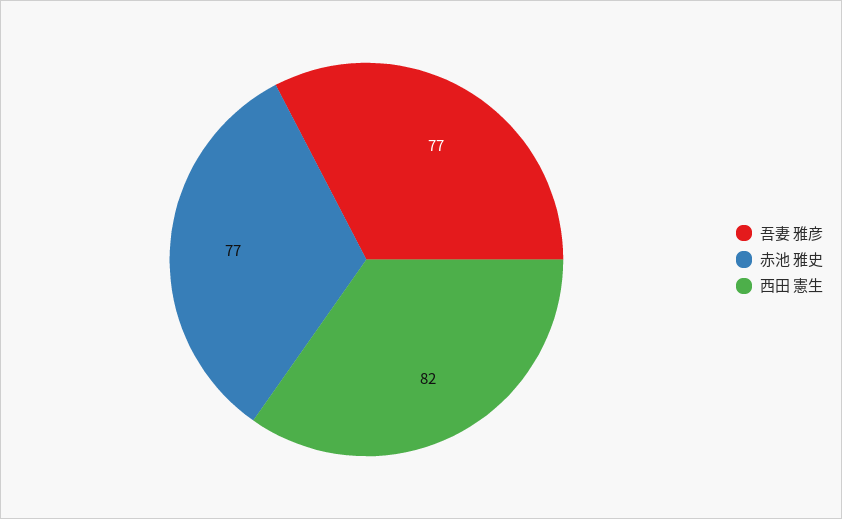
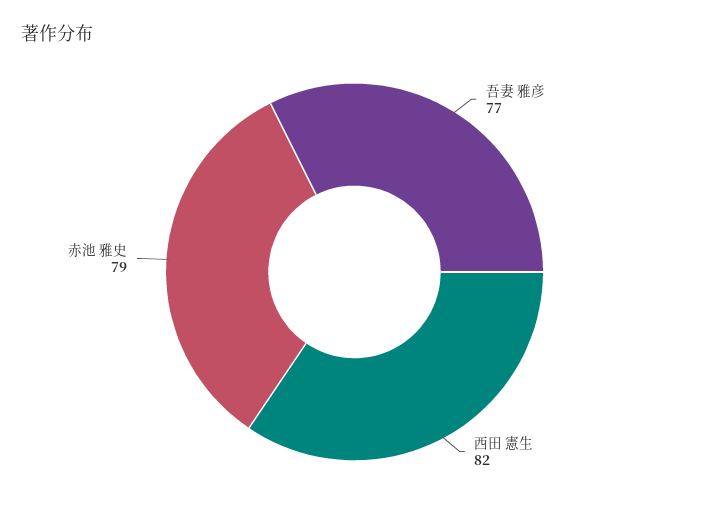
  {
    "吾妻 雅彦": 77,
-   "赤池 雅史": 77,
+   "赤池 雅史": 79,
    "西田 憲生": 82
  }

